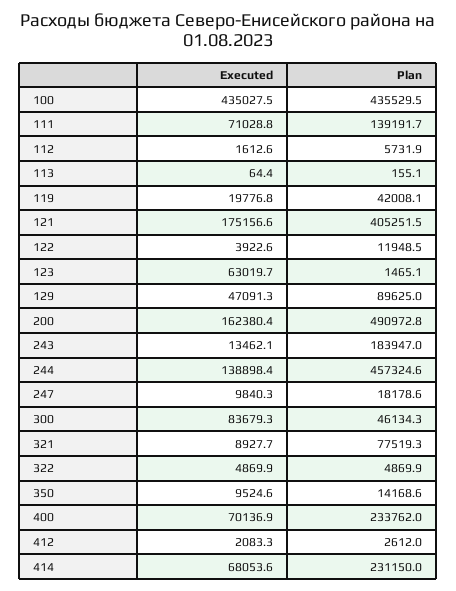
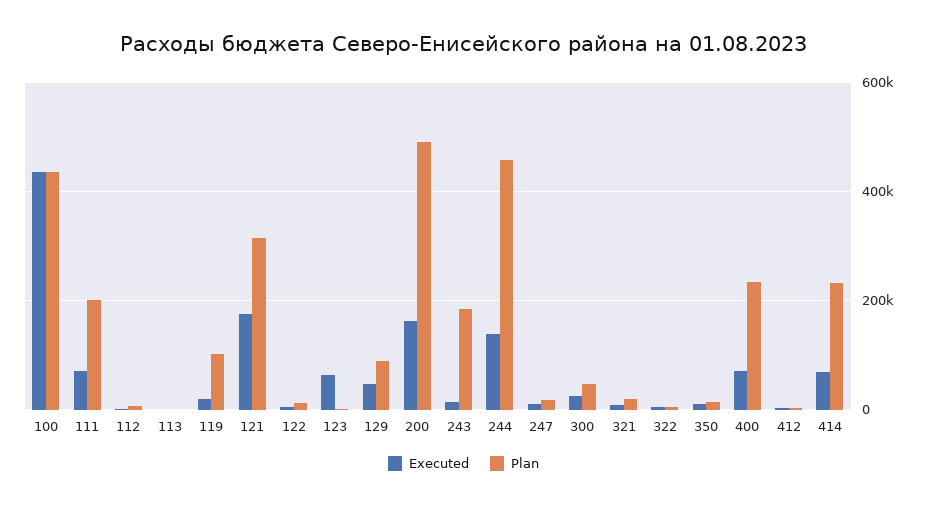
  {
    "Executed": {
      "100": 435027.5,
      "111": 71028.8,
      "112": 1612.6,
      "113": 64.4,
      "119": 19776.8,
      "121": 175156.6,
      "122": 3922.6,
      "123": 63019.7,
      "129": 47091.3,
      "200": 162380.4,
      "243": 13462.1,
      "244": 138898.4,
      "247": 9840.3,
-     "300": 83679.3,
+     "300": 20000,
      "321": 8927.7,
      "322": 4869.9,
      "350": 9524.6,
      "400": 70136.9,
      "412": 2083.3,
      "414": 68053.6
    },
    "Plan": {
      "100": 435529.5,
-     "111": 139191.7,
+     "111": 200000,
      "112": 5731.9,
      "113": 155.1,
-     "119": 42008.1,
+     "119": 100000,
-     "121": 405251.5,
+     "121": 320000,
      "122": 11948.5,
      "123": 1465.1,
      "129": 89625,
      "200": 490972.8,
      "243": 183947,
      "244": 457324.6,
      "247": 18178.6,
      "300": 46134.3,
-     "321": 77519.3,
+     "321": 20000,
      "322": 4869.9,
      "350": 14168.6,
      "400": 233762,
      "412": 2612,
      "414": 231150
    }
  }

